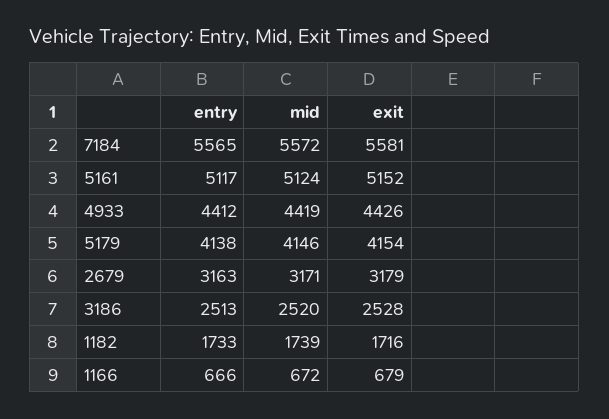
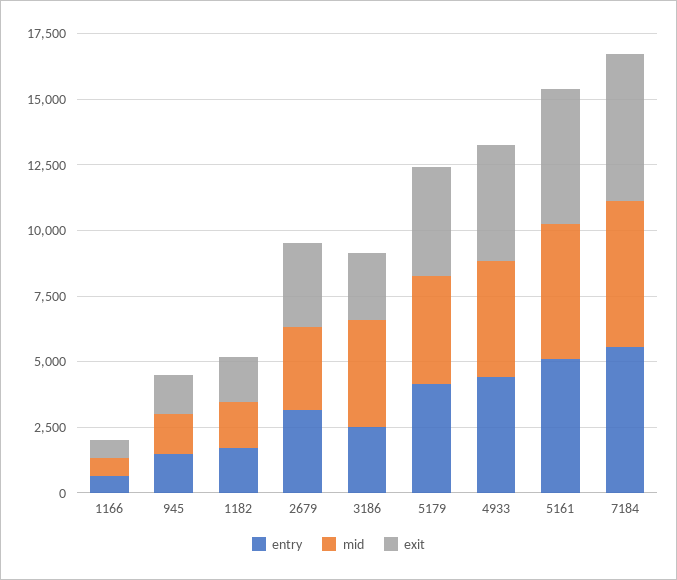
  {
    "entry": {
      "7184": 5565,
      "5161": 5117,
      "4933": 4412,
      "5179": 4138,
      "2679": 3163,
      "3186": 2513,
      "1182": 1733,
-     "1166": 666
+     "1166": 666,
+     "945": 1500
    },
    "mid": {
      "7184": 5572,
      "5161": 5124,
      "4933": 4419,
      "5179": 4146,
      "2679": 3171,
-     "3186": 2520,
+     "3186": 4000,
      "1182": 1739,
-     "1166": 672
+     "1166": 672,
+     "945": 1500
    },
    "exit": {
      "7184": 5581,
      "5161": 5152,
      "4933": 4426,
      "5179": 4154,
      "2679": 3179,
      "3186": 2528,
      "1182": 1716,
-     "1166": 679
+     "1166": 679,
+     "945": 1500
    }
  }

